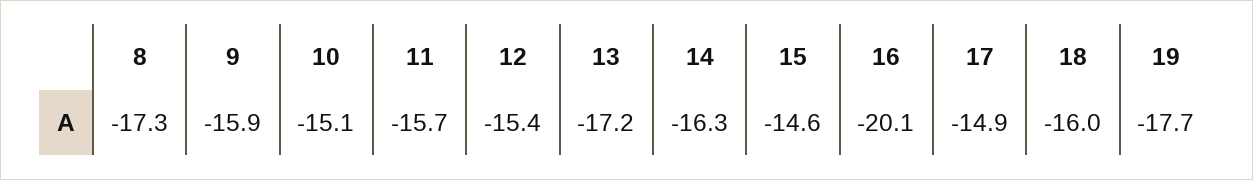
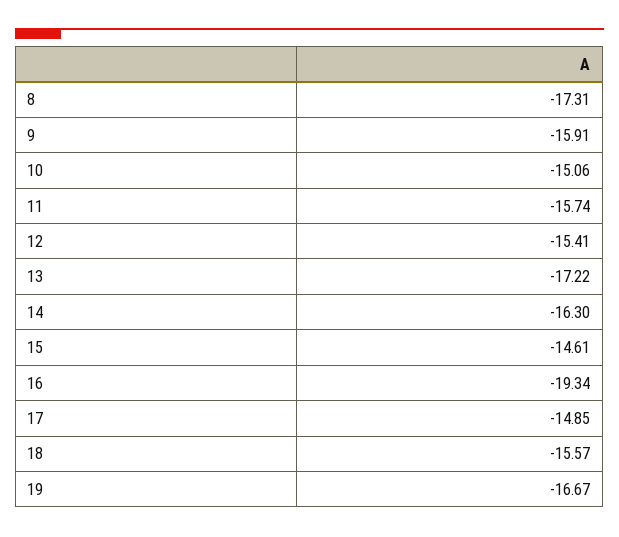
  {
    "8": -17.31,
    "9": -15.91,
    "10": -15.06,
    "11": -15.74,
    "12": -15.41,
    "13": -17.22,
    "14": -16.3,
    "15": -14.61,
-   "16": -20.1,
+   "16": -19.34,
    "17": -14.85,
-   "18": -16,
+   "18": -15.57,
-   "19": -17.7
+   "19": -16.67
  }

